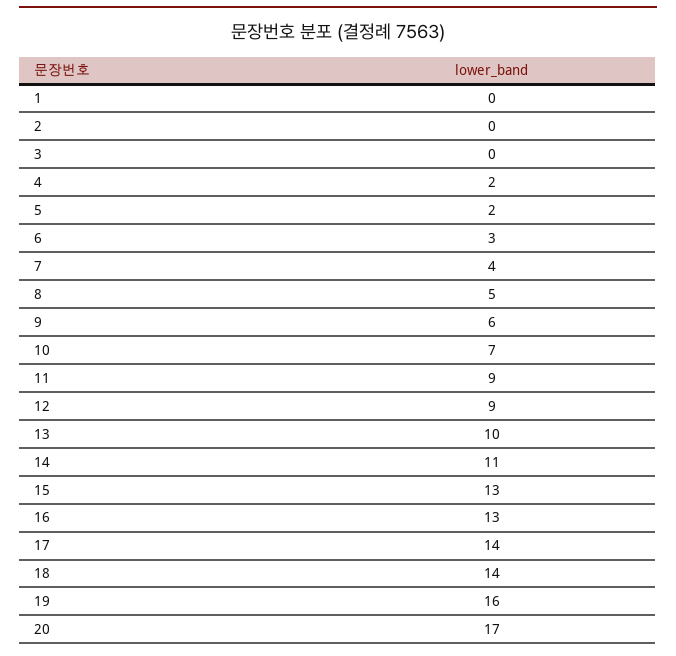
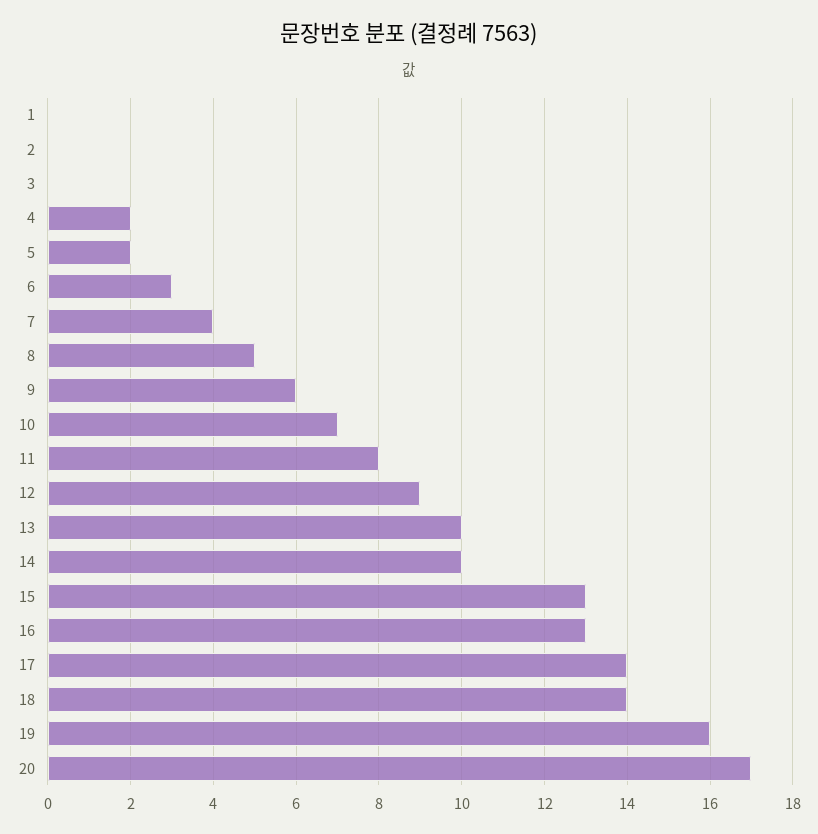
  {
    "1": 0,
    "2": 0,
    "3": 0,
    "4": 2,
    "5": 2,
    "6": 3,
    "7": 4,
    "8": 5,
    "9": 6,
    "10": 7,
-   "11": 9,
+   "11": 8,
    "12": 9,
    "13": 10,
-   "14": 11,
+   "14": 10,
    "15": 13,
    "16": 13,
    "17": 14,
    "18": 14,
    "19": 16,
    "20": 17
  }

